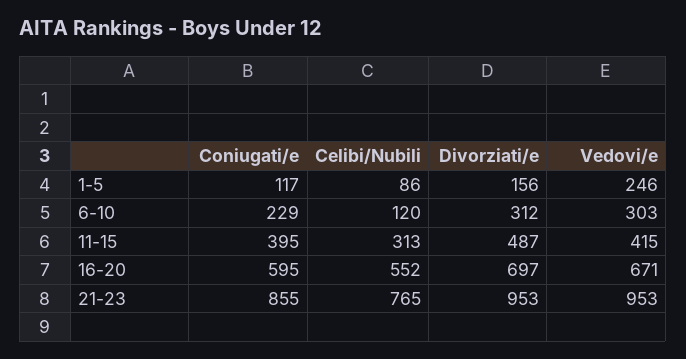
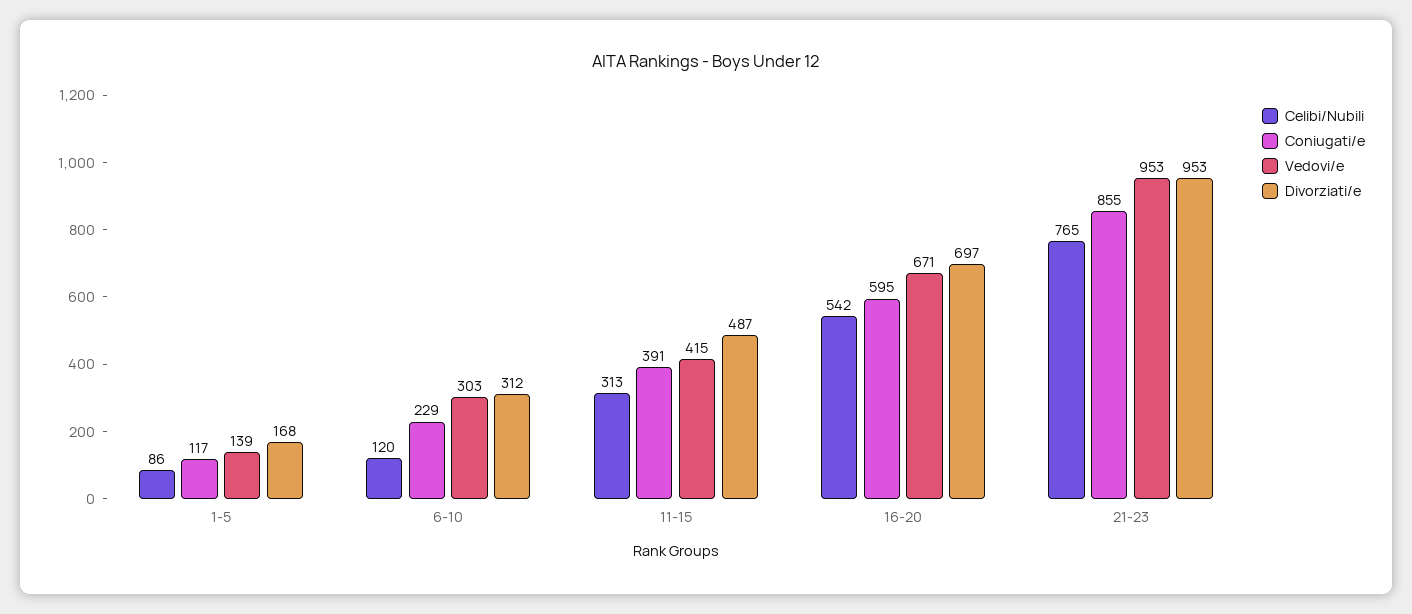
  {
    "Coniugati/e": {
      "1-5": 117,
      "6-10": 229,
-     "11-15": 395,
+     "11-15": 391,
      "16-20": 595,
      "21-23": 855
    },
    "Celibi/Nubili": {
      "1-5": 86,
      "6-10": 120,
      "11-15": 313,
-     "16-20": 552,
+     "16-20": 542,
      "21-23": 765
    },
    "Divorziati/e": {
-     "1-5": 156,
+     "1-5": 168,
      "6-10": 312,
      "11-15": 487,
      "16-20": 697,
      "21-23": 953
    },
    "Vedovi/e": {
-     "1-5": 246,
+     "1-5": 139,
      "6-10": 303,
      "11-15": 415,
      "16-20": 671,
      "21-23": 953
    }
  }

